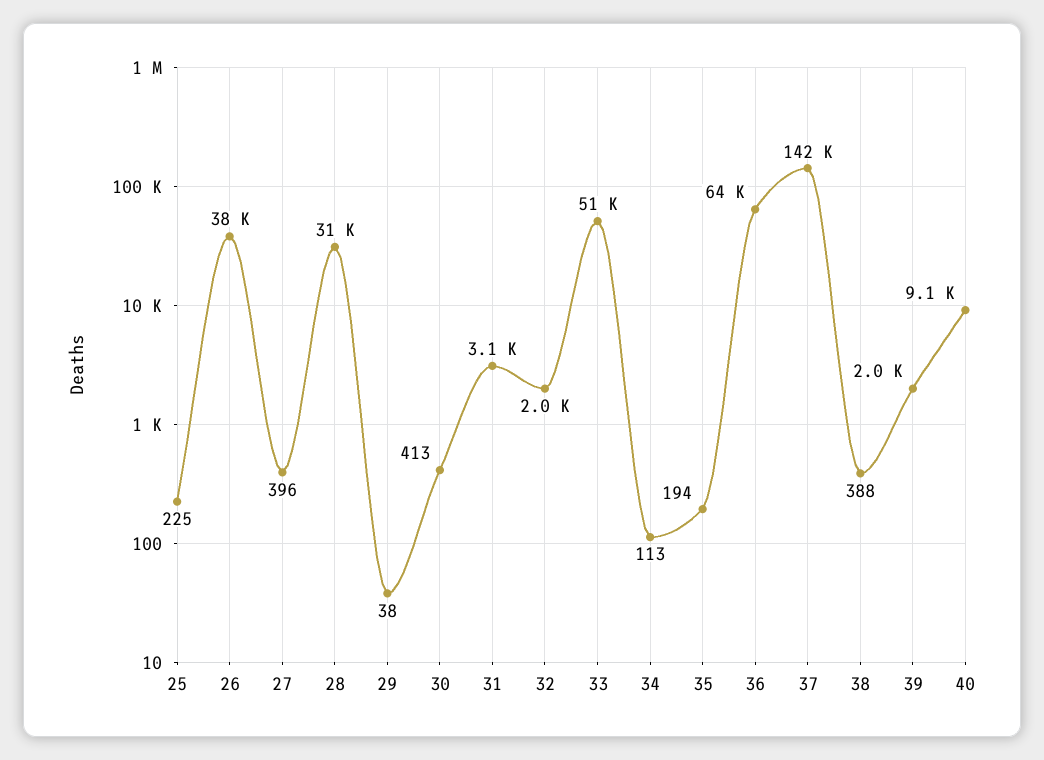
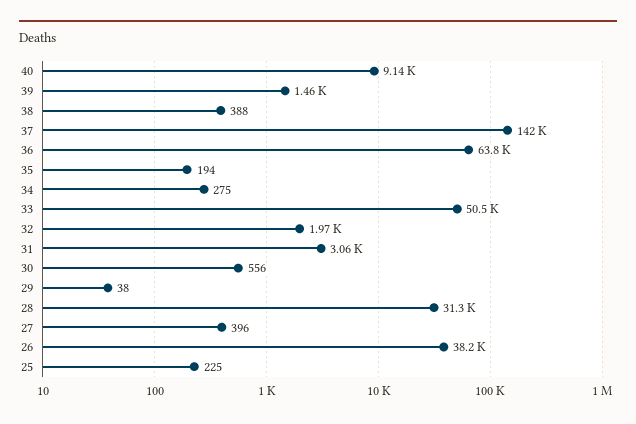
  {
    "25": 225,
    "26": 38200,
    "27": 396,
    "28": 31300,
    "29": 38,
-   "30": 413,
+   "30": 556,
    "31": 3060,
    "32": 1970,
    "33": 50500,
-   "34": 113,
+   "34": 275,
    "35": 194,
    "36": 63800,
    "37": 142000,
    "38": 388,
-   "39": 2000,
+   "39": 1460,
    "40": 9140
  }

